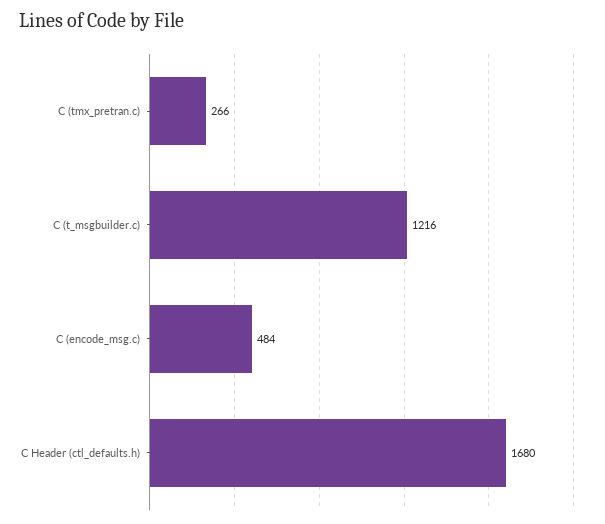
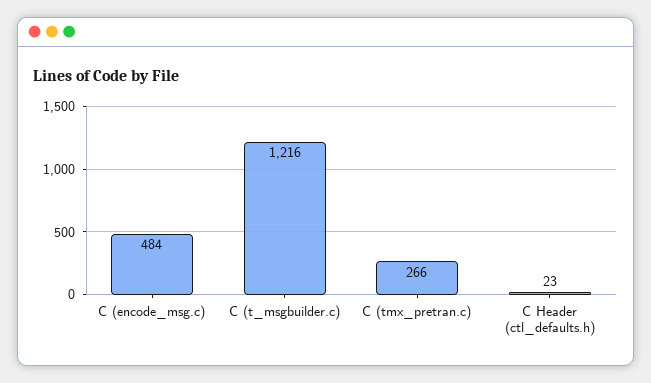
  {
    "C (tmx_pretran.c)": 266,
    "C (t_msgbuilder.c)": 1216,
    "C (encode_msg.c)": 484,
-   "C Header (ctl_defaults.h)": 1680
+   "C Header (ctl_defaults.h)": 23
  }

